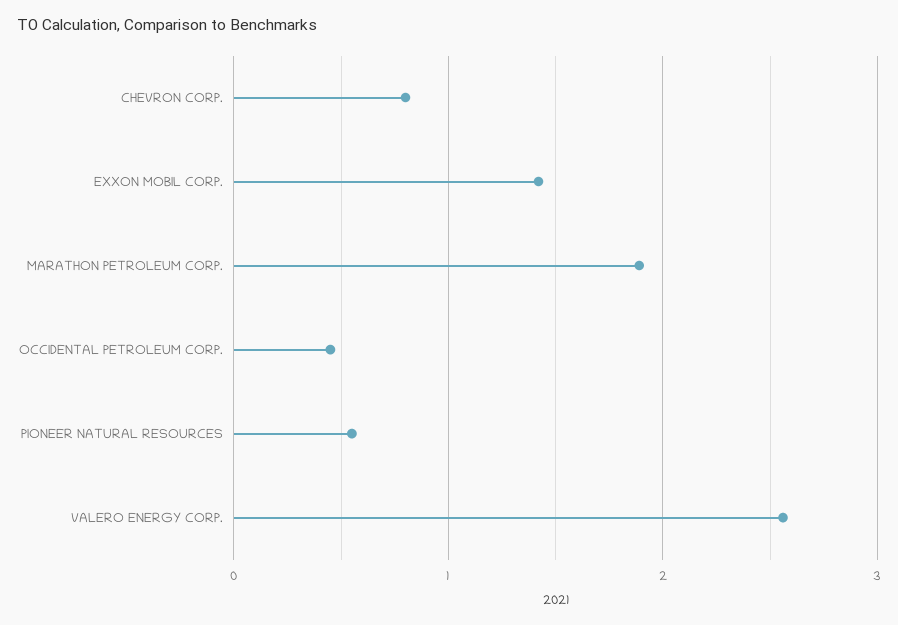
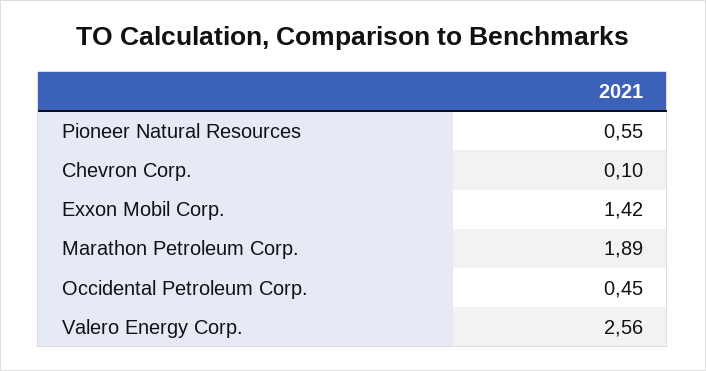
  {
-   "CHEVRON CORP.": 0.8,
+   "CHEVRON CORP.": 0.1,
    "EXXON MOBIL CORP.": 1.42,
    "MARATHON PETROLEUM CORP.": 1.89,
    "OCCIDENTAL PETROLEUM CORP.": 0.45,
    "PIONEER NATURAL RESOURCES": 0.55,
    "VALERO ENERGY CORP.": 2.56
  }

